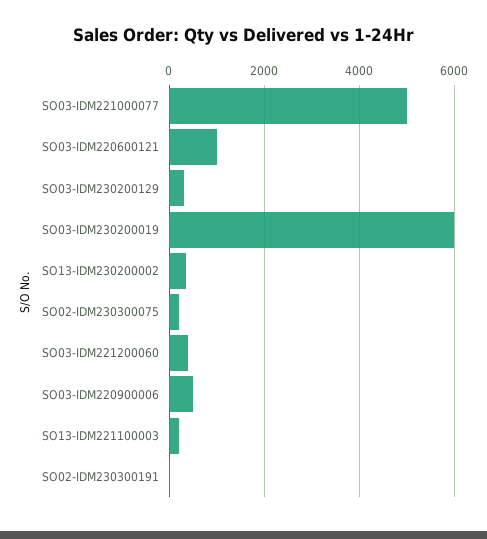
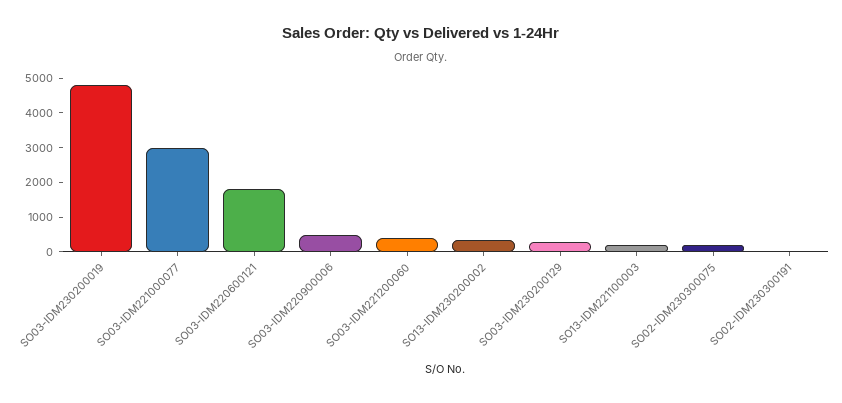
  {
-   "SO03-IDM221000077": 5000,
+   "SO03-IDM221000077": 3000,
-   "SO03-IDM220600121": 1000,
+   "SO03-IDM220600121": 1750,
    "SO03-IDM230200129": 400,
-   "SO03-IDM230200019": 6000,
+   "SO03-IDM230200019": 4750,
    "SO13-IDM230200002": 400,
    "SO02-IDM230300075": 200,
    "SO03-IDM221200060": 400,
    "SO03-IDM220900006": 600,
    "SO13-IDM221100003": 200,
    "SO02-IDM230300191": 0
  }

